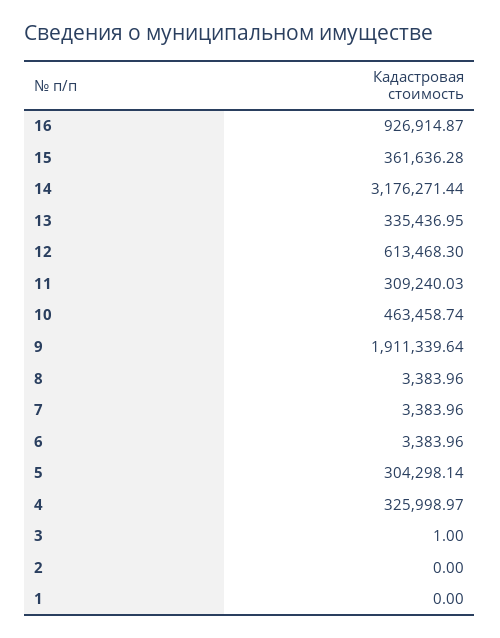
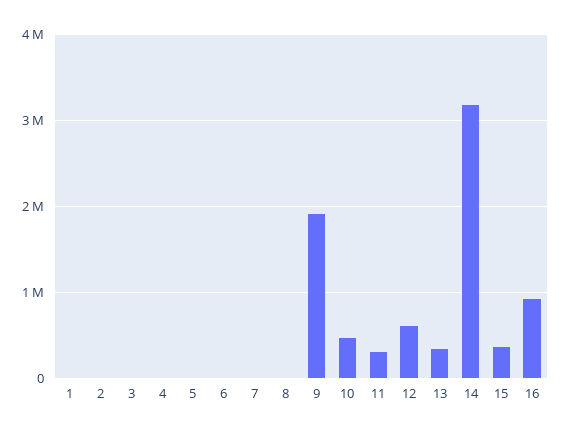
  {
    "16": 926914.87,
    "15": 361636.28,
    "14": 3176271.44,
    "13": 335436.95,
    "12": 613468.3,
    "11": 309240.03,
    "10": 463458.74,
    "9": 1911339.64,
    "8": 3383.96,
    "7": 3383.96,
    "6": 3383.96,
-   "5": 304298.14,
+   "5": 0,
-   "4": 325998.97,
+   "4": 0,
    "3": 1,
    "2": 0,
    "1": 0
  }

